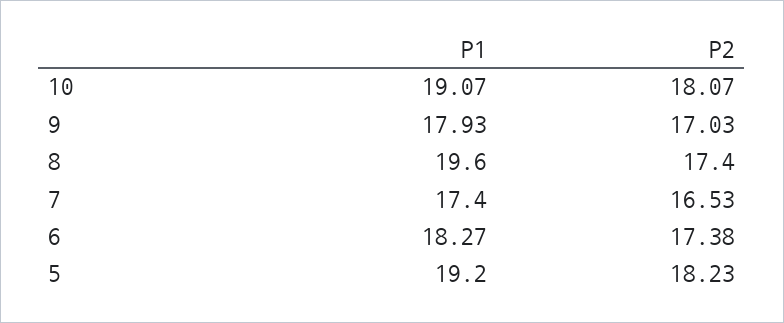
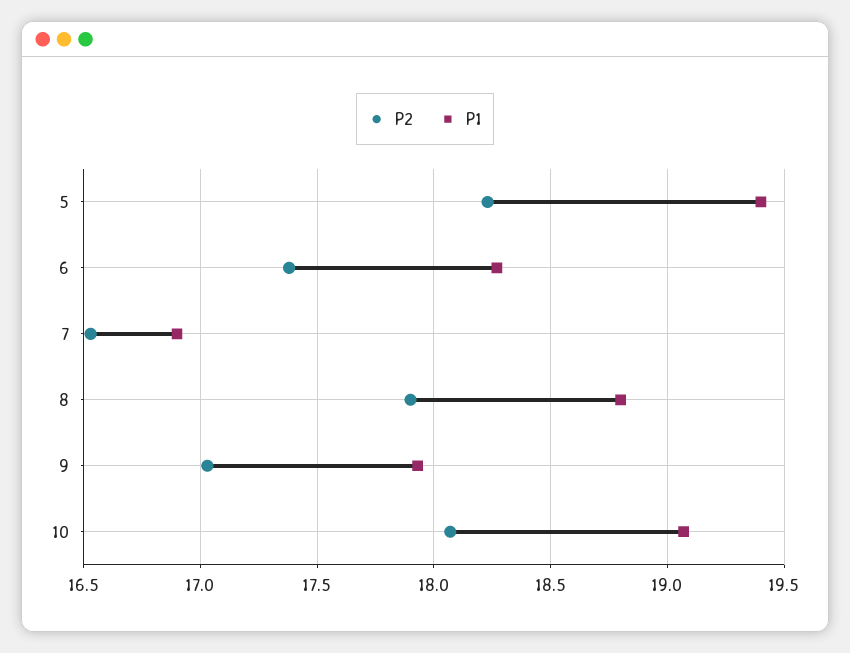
  {
    "P1": {
      "10": 19.07,
      "9": 17.93,
-     "8": 19.6,
+     "8": 18.8,
-     "7": 17.4,
+     "7": 16.9,
      "6": 18.27,
-     "5": 19.2
+     "5": 19.4
    },
    "P2": {
      "10": 18.07,
      "9": 17.03,
-     "8": 17.4,
+     "8": 17.9,
      "7": 16.53,
      "6": 17.38,
      "5": 18.23
    }
  }

